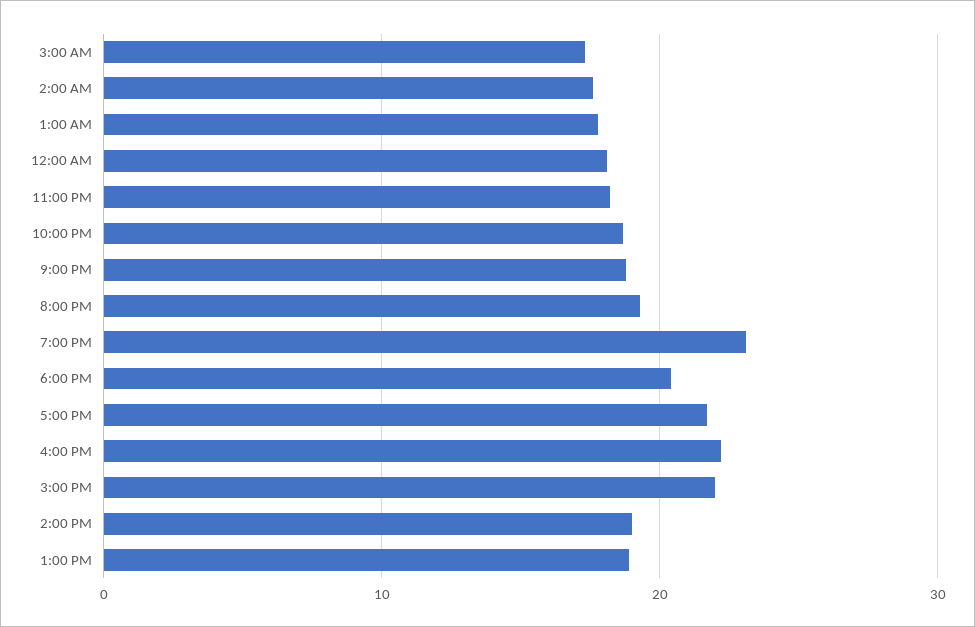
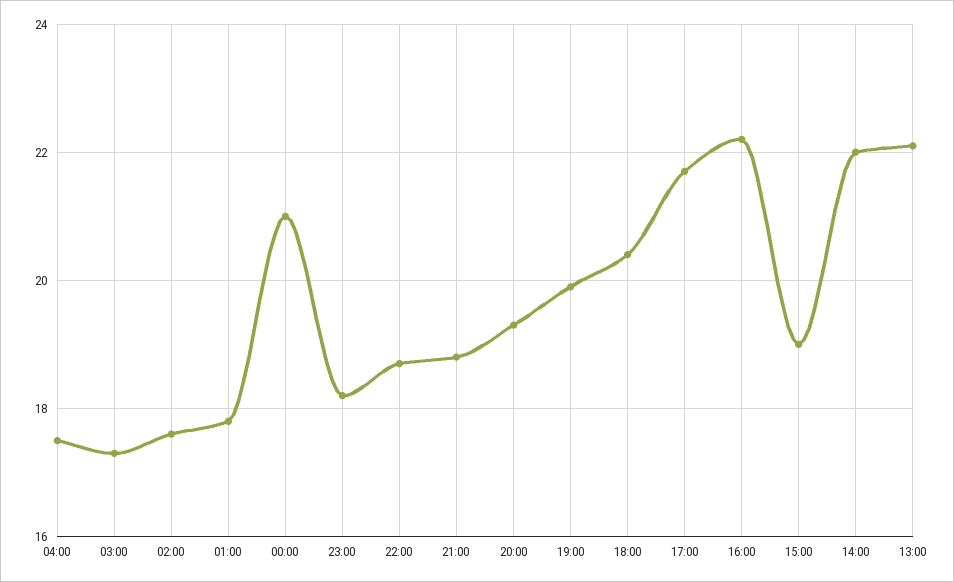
  {
    "3:00 AM": 17.5,
    "2:00 AM": 17.5,
    "1:00 AM": 18,
-   "12:00 AM": 18,
+   "12:00 AM": 21,
    "11:00 PM": 18,
    "10:00 PM": 18.5,
    "9:00 PM": 19,
    "8:00 PM": 19.5,
-   "7:00 PM": 23,
+   "7:00 PM": 20,
    "6:00 PM": 20.5,
    "5:00 PM": 21.5,
    "4:00 PM": 22,
-   "3:00 PM": 22,
+   "3:00 PM": 19,
-   "2:00 PM": 19,
+   "2:00 PM": 22,
-   "1:00 PM": 19
+   "1:00 PM": 22,
+   "04:00": 17.5
  }

